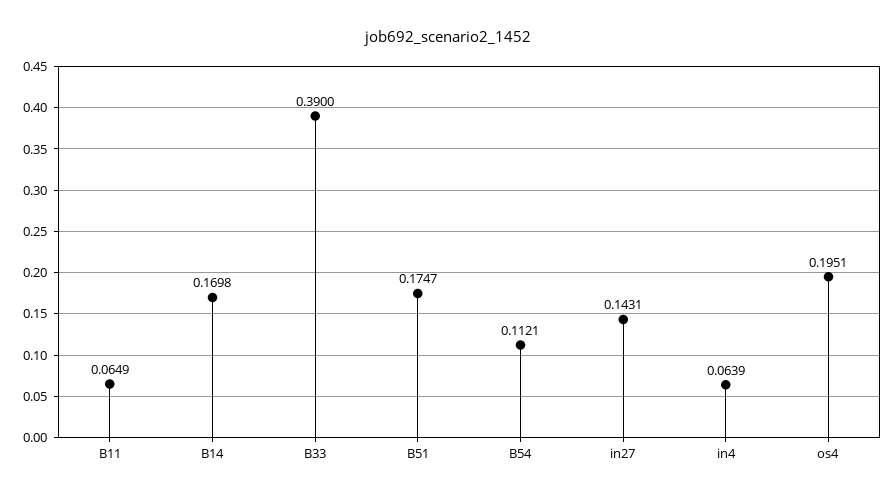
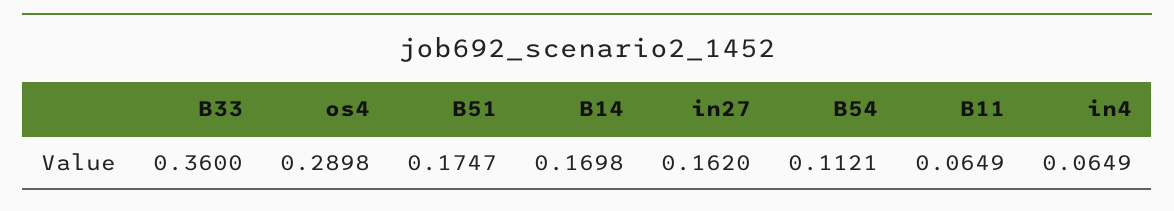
  {
    "B11": 0.0649,
    "B14": 0.1698,
-   "B33": 0.39,
+   "B33": 0.36,
    "B51": 0.1747,
    "B54": 0.1121,
-   "in27": 0.1431,
+   "in27": 0.162,
-   "in4": 0.0639,
+   "in4": 0.0649,
-   "os4": 0.1951
+   "os4": 0.2898
  }

